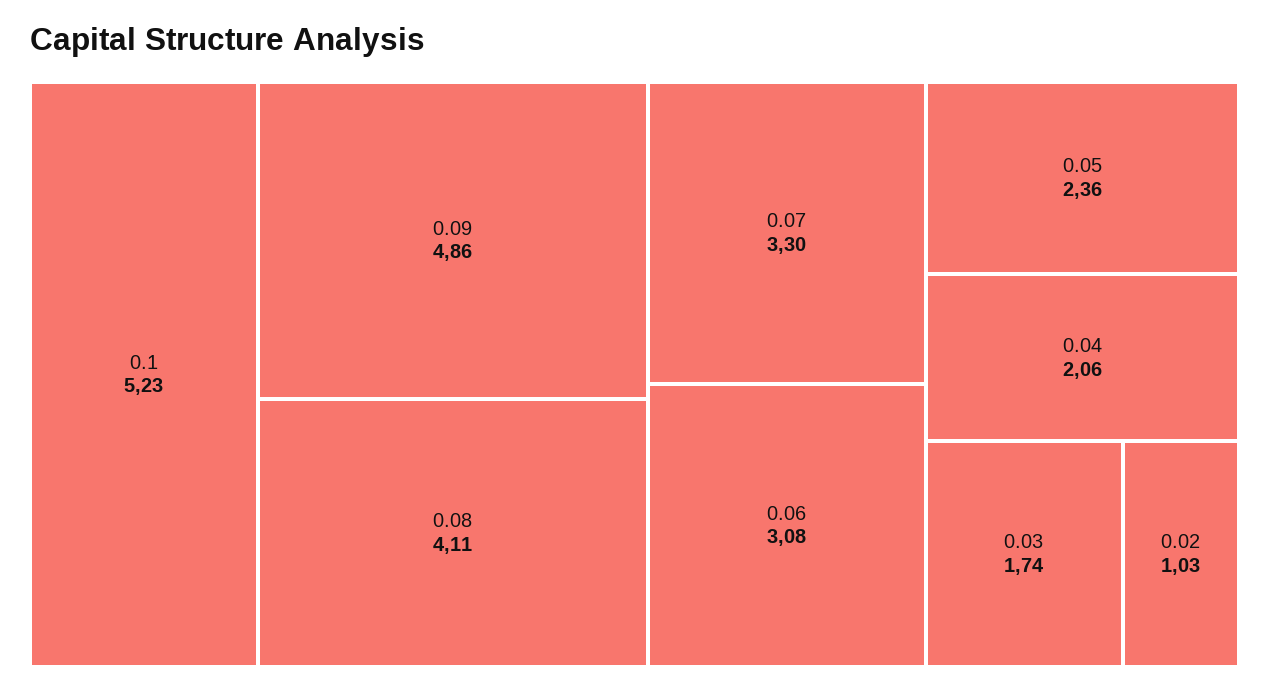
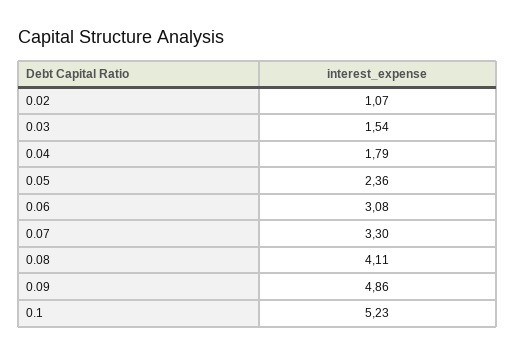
  {
    "0.1": 5.23,
    "0.09": 4.86,
    "0.08": 4.11,
    "0.07": 3.3,
    "0.06": 3.08,
    "0.05": 2.36,
-   "0.04": 2.06,
+   "0.04": 1.79,
-   "0.03": 1.74,
+   "0.03": 1.54,
-   "0.02": 1.03
+   "0.02": 1.07
  }

